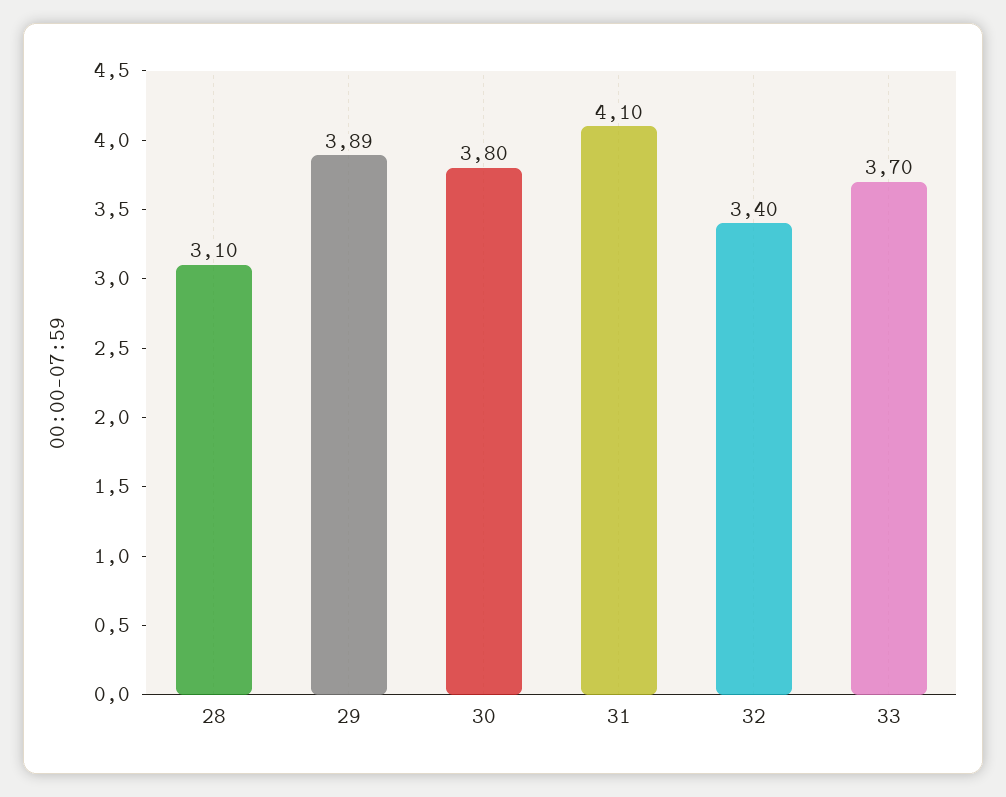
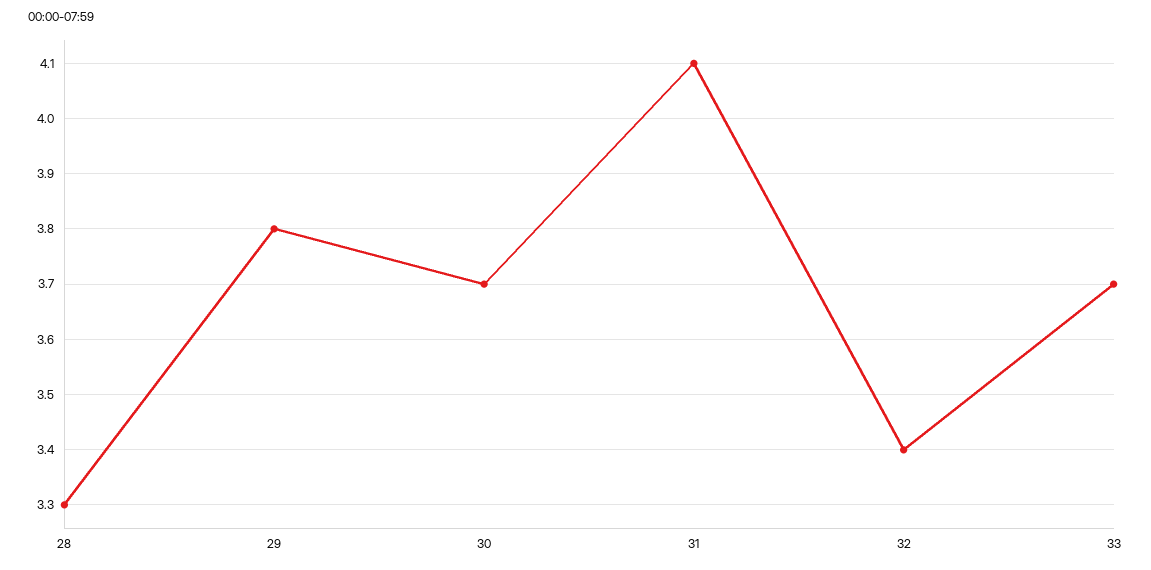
  {
-   "28": 3.1,
+   "28": 3.3,
-   "29": 3.89,
+   "29": 3.8,
-   "30": 3.8,
+   "30": 3.7,
    "31": 4.1,
    "32": 3.4,
    "33": 3.7
  }

